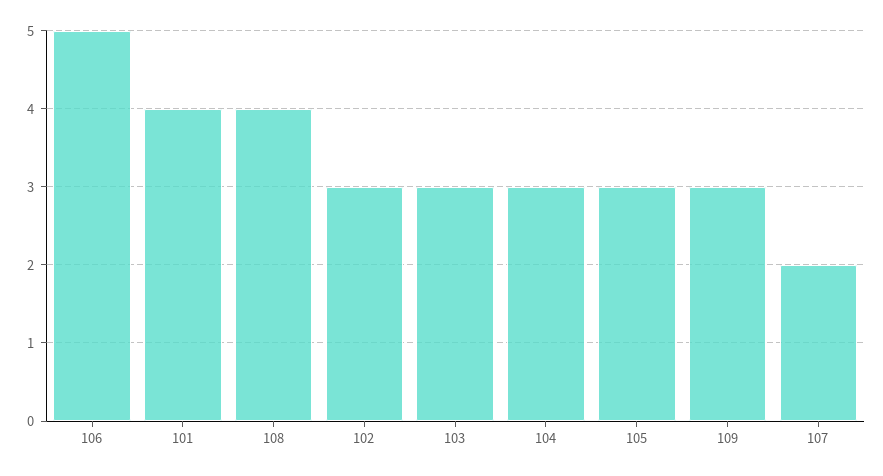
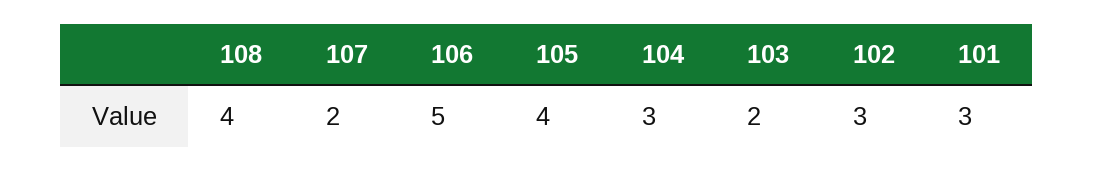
  {
    "106": 5,
-   "101": 4,
+   "101": 3,
    "108": 4,
    "102": 3,
-   "103": 3,
+   "103": 2,
    "104": 3,
-   "105": 3,
+   "105": 4,
-   "109": 3,
    "107": 2
  }

